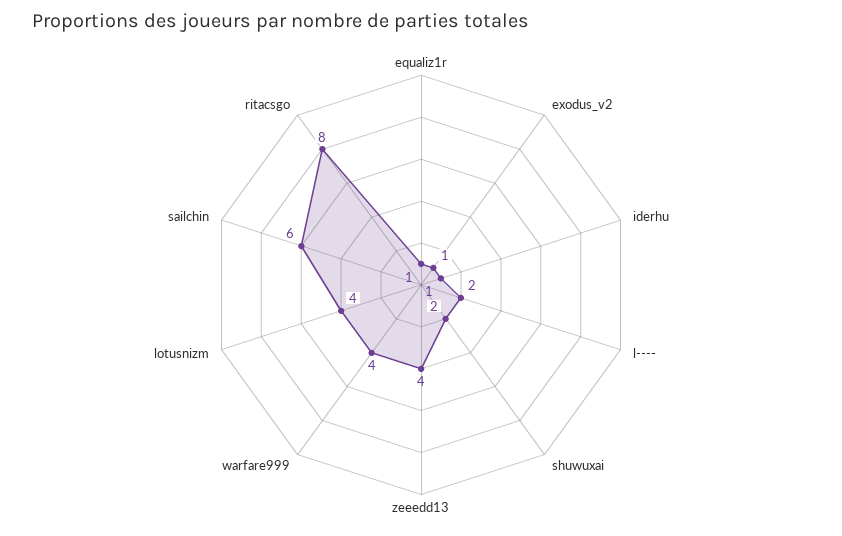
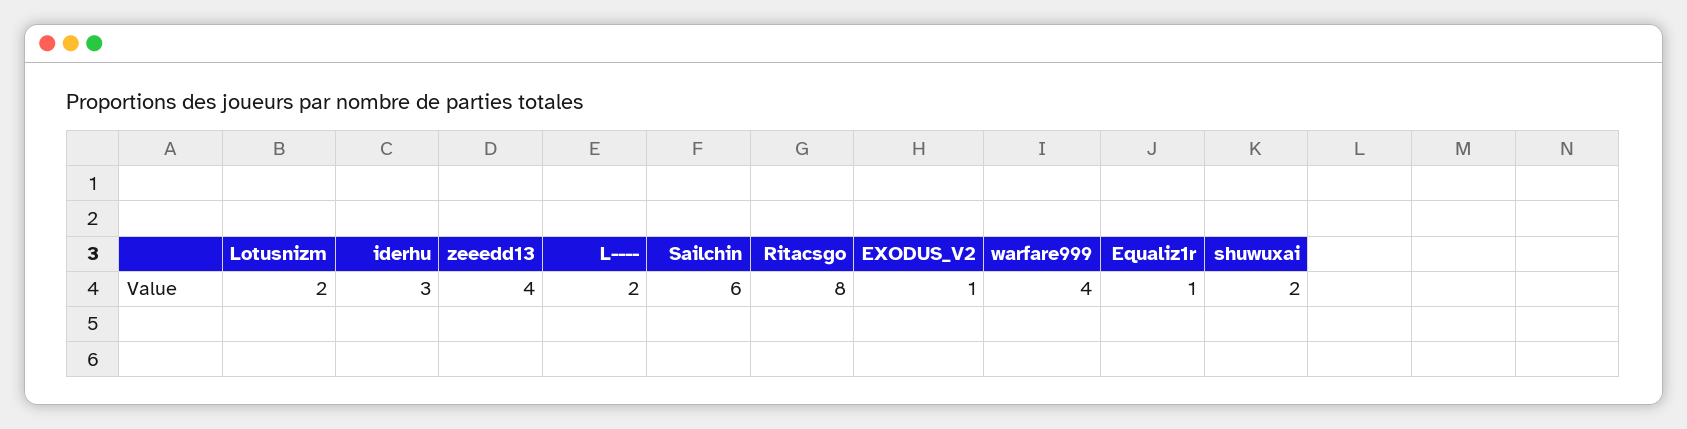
  {
    "equaliz1r": 1,
    "exodus_v2": 1,
-   "iderhu": 1,
+   "iderhu": 3,
    "l----": 2,
    "shuwuxai": 2,
    "zeeedd13": 4,
    "warfare999": 4,
-   "lotusnizm": 4,
+   "lotusnizm": 2,
    "sailchin": 6,
    "ritacsgo": 8
  }

